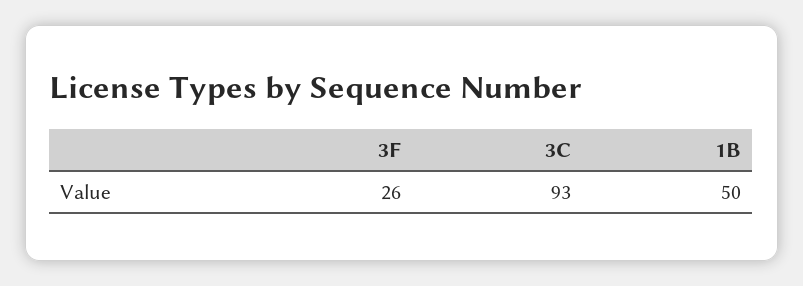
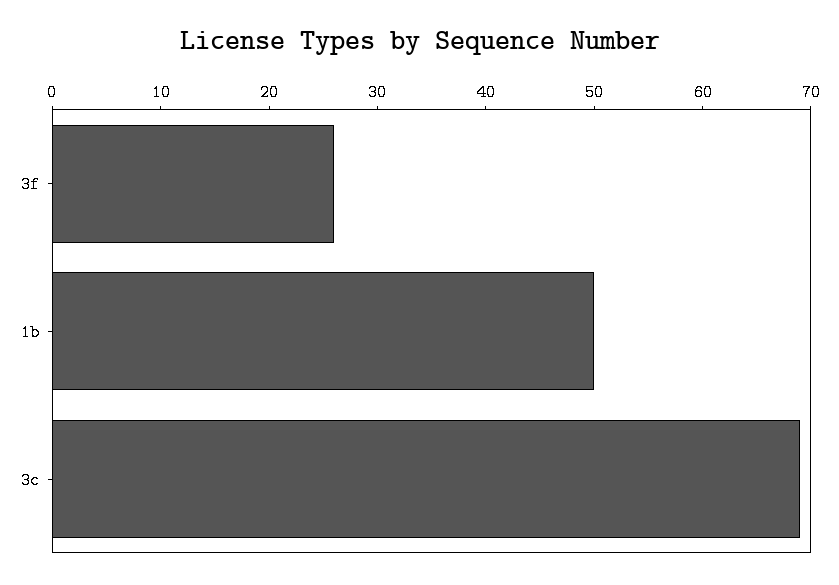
  {
    "3F": 26,
-   "3C": 93,
+   "3C": 69,
    "1B": 50
  }

